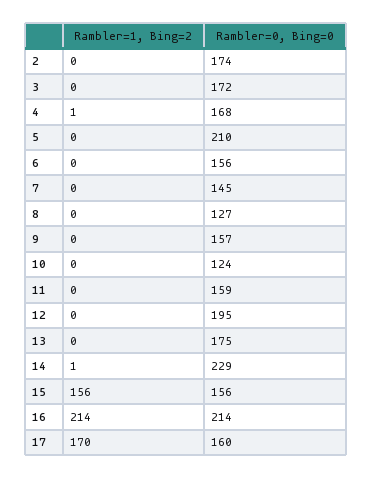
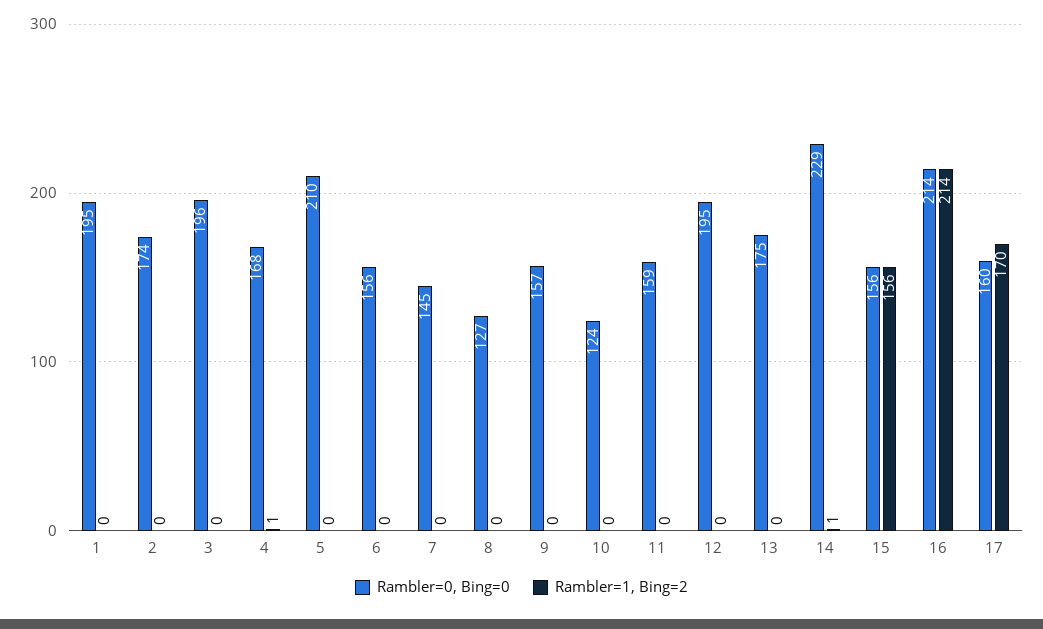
  {
    "Rambler=1, Bing=2": {
      "2": 0,
      "3": 0,
      "4": 1,
      "5": 0,
      "6": 0,
      "7": 0,
      "8": 0,
      "9": 0,
      "10": 0,
      "11": 0,
      "12": 0,
      "13": 0,
      "14": 1,
      "15": 156,
      "16": 214,
-     "17": 170
+     "17": 170,
+     "1": 0
    },
    "Rambler=0, Bing=0": {
      "2": 174,
-     "3": 172,
+     "3": 196,
      "4": 168,
      "5": 210,
      "6": 156,
      "7": 145,
      "8": 127,
      "9": 157,
      "10": 124,
      "11": 159,
      "12": 195,
      "13": 175,
      "14": 229,
      "15": 156,
      "16": 214,
-     "17": 160
+     "17": 160,
+     "1": 195
    }
  }

